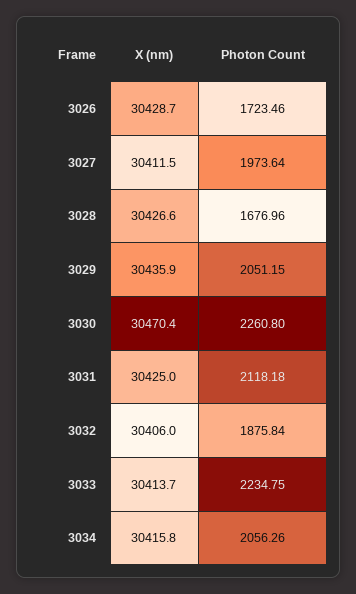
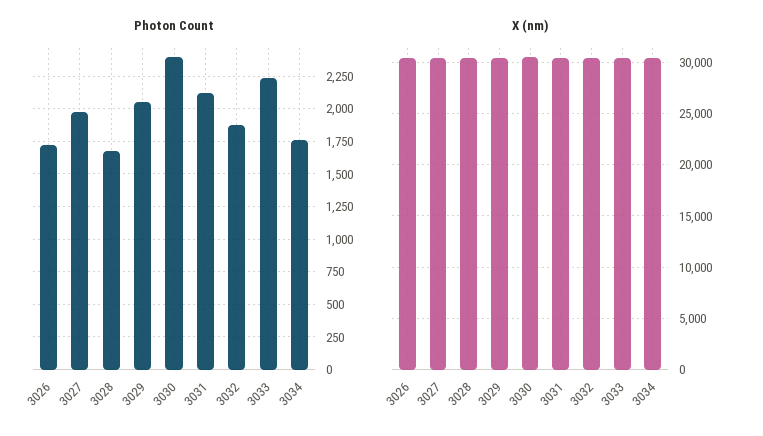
  {
    "X (nm)": {
      "3026": 30428.7,
      "3027": 30411.5,
      "3028": 30426.6,
      "3029": 30435.9,
      "3030": 30470.4,
      "3031": 30425,
      "3032": 30406,
      "3033": 30413.7,
      "3034": 30415.8
    },
    "Photon Count": {
      "3026": 1723.46,
      "3027": 1973.64,
      "3028": 1676.96,
      "3029": 2051.15,
-     "3030": 2260.8,
+     "3030": 2400,
      "3031": 2118.18,
      "3032": 1875.84,
      "3033": 2234.75,
-     "3034": 2056.26
+     "3034": 1750
    }
  }

